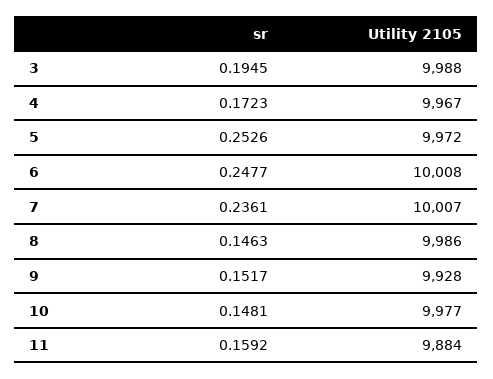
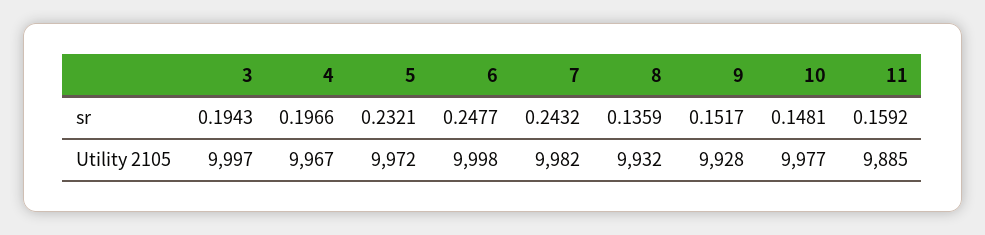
  {
    "sr": {
-     "3": 0.1945,
+     "3": 0.1943,
-     "4": 0.1723,
+     "4": 0.1966,
-     "5": 0.2526,
+     "5": 0.2321,
      "6": 0.2477,
-     "7": 0.2361,
+     "7": 0.2432,
-     "8": 0.1463,
+     "8": 0.1359,
      "9": 0.1517,
      "10": 0.1481,
      "11": 0.1592
    },
    "Utility 2105": {
-     "3": 9988,
+     "3": 9997,
      "4": 9967,
      "5": 9972,
-     "6": 10008,
+     "6": 9998,
-     "7": 10007,
+     "7": 9982,
-     "8": 9986,
+     "8": 9932,
      "9": 9928,
      "10": 9977,
-     "11": 9884
+     "11": 9885
    }
  }

